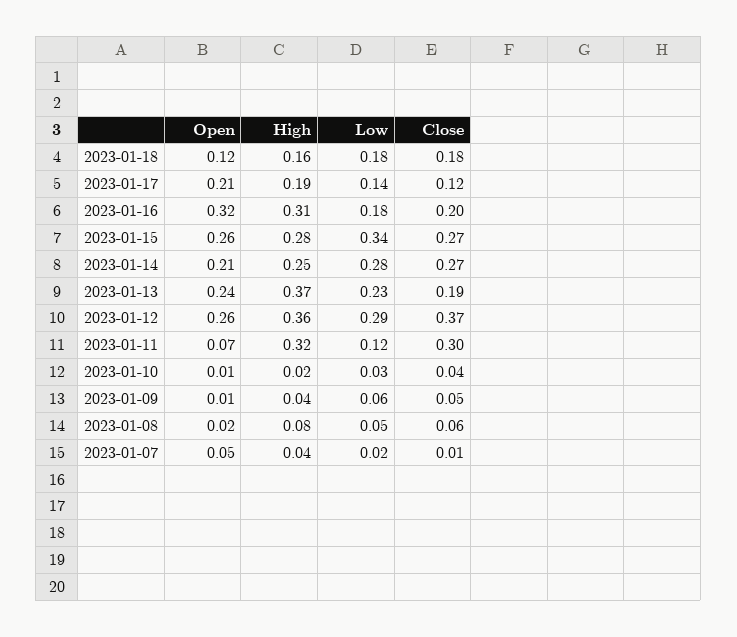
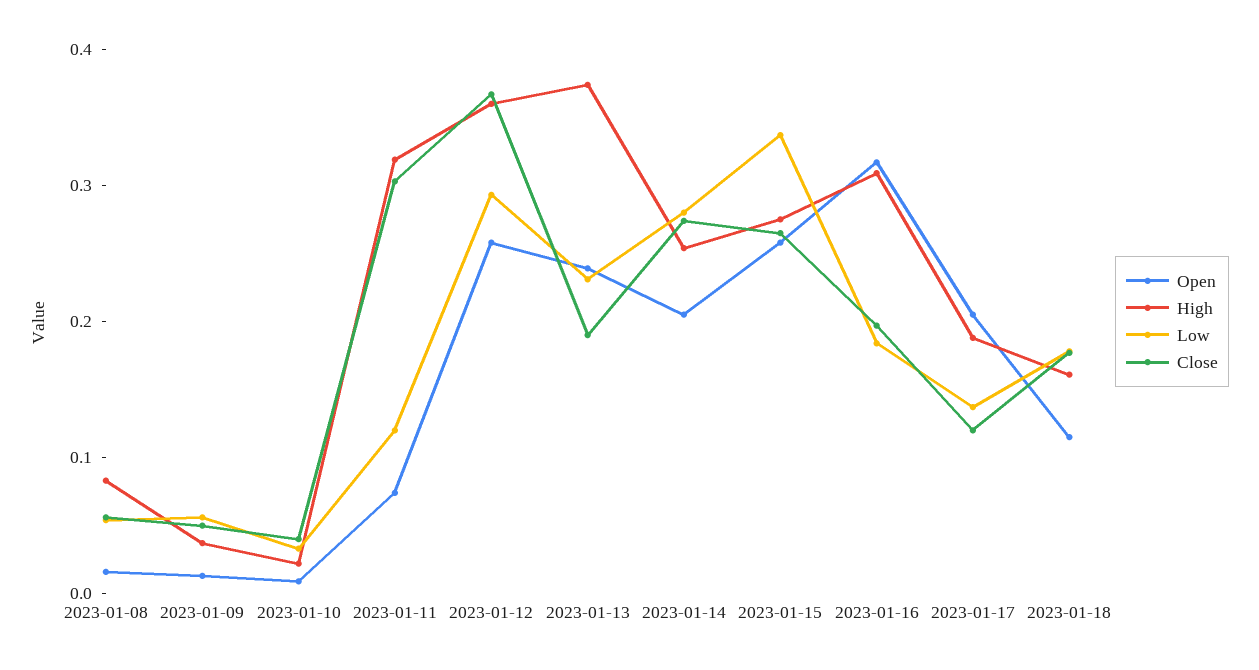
  {
    "Open": {
      "2023-01-18": 0.12,
      "2023-01-17": 0.21,
      "2023-01-16": 0.32,
      "2023-01-15": 0.26,
      "2023-01-14": 0.21,
      "2023-01-13": 0.24,
      "2023-01-12": 0.26,
      "2023-01-11": 0.07,
      "2023-01-10": 0.01,
      "2023-01-09": 0.01,
-     "2023-01-08": 0.02,
+     "2023-01-08": 0.02
-     "2023-01-07": 0.05
    },
    "High": {
      "2023-01-18": 0.16,
      "2023-01-17": 0.19,
      "2023-01-16": 0.31,
      "2023-01-15": 0.28,
      "2023-01-14": 0.25,
      "2023-01-13": 0.37,
      "2023-01-12": 0.36,
      "2023-01-11": 0.32,
      "2023-01-10": 0.02,
      "2023-01-09": 0.04,
-     "2023-01-08": 0.08,
+     "2023-01-08": 0.08
-     "2023-01-07": 0.04
    },
    "Low": {
      "2023-01-18": 0.18,
      "2023-01-17": 0.14,
      "2023-01-16": 0.18,
      "2023-01-15": 0.34,
      "2023-01-14": 0.28,
      "2023-01-13": 0.23,
      "2023-01-12": 0.29,
      "2023-01-11": 0.12,
      "2023-01-10": 0.03,
      "2023-01-09": 0.06,
-     "2023-01-08": 0.05,
+     "2023-01-08": 0.05
-     "2023-01-07": 0.02
    },
    "Close": {
      "2023-01-18": 0.18,
      "2023-01-17": 0.12,
      "2023-01-16": 0.2,
      "2023-01-15": 0.27,
      "2023-01-14": 0.27,
      "2023-01-13": 0.19,
      "2023-01-12": 0.37,
      "2023-01-11": 0.3,
      "2023-01-10": 0.04,
      "2023-01-09": 0.05,
-     "2023-01-08": 0.06,
+     "2023-01-08": 0.06
-     "2023-01-07": 0.01
    }
  }

